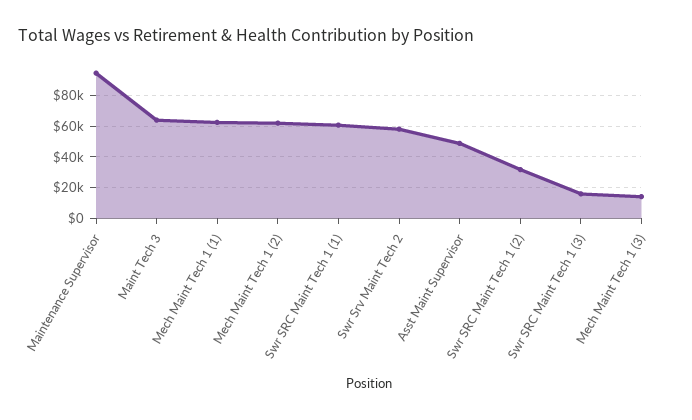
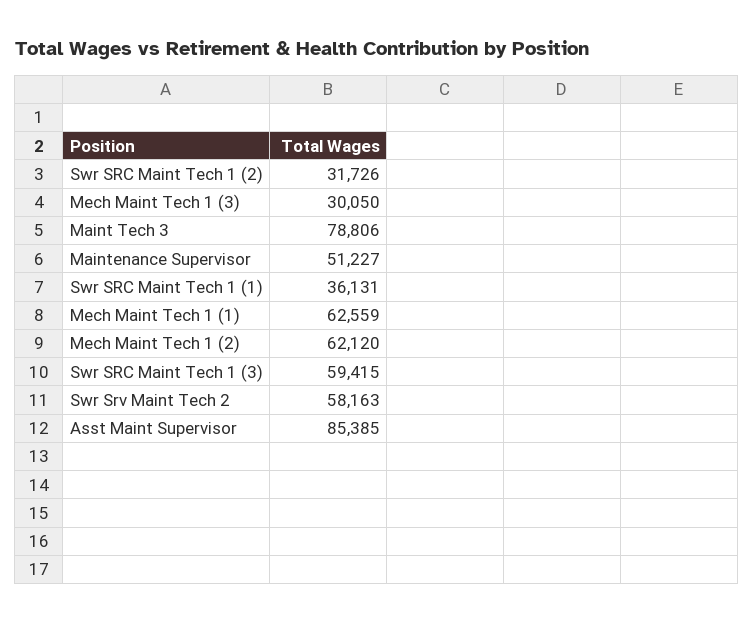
  {
-   "Maintenance Supervisor": 95000,
+   "Maintenance Supervisor": 51227,
-   "Maint Tech 3": 65000,
+   "Maint Tech 3": 78806,
    "Mech Maint Tech 1 (1)": 62559,
    "Mech Maint Tech 1 (2)": 62120,
-   "Swr SRC Maint Tech 1 (1)": 60000,
+   "Swr SRC Maint Tech 1 (1)": 36131,
    "Swr Srv Maint Tech 2": 58163,
-   "Asst Maint Supervisor": 50000,
+   "Asst Maint Supervisor": 85385,
    "Swr SRC Maint Tech 1 (2)": 31726,
-   "Swr SRC Maint Tech 1 (3)": 15000,
+   "Swr SRC Maint Tech 1 (3)": 59415,
-   "Mech Maint Tech 1 (3)": 15000
+   "Mech Maint Tech 1 (3)": 30050
  }

